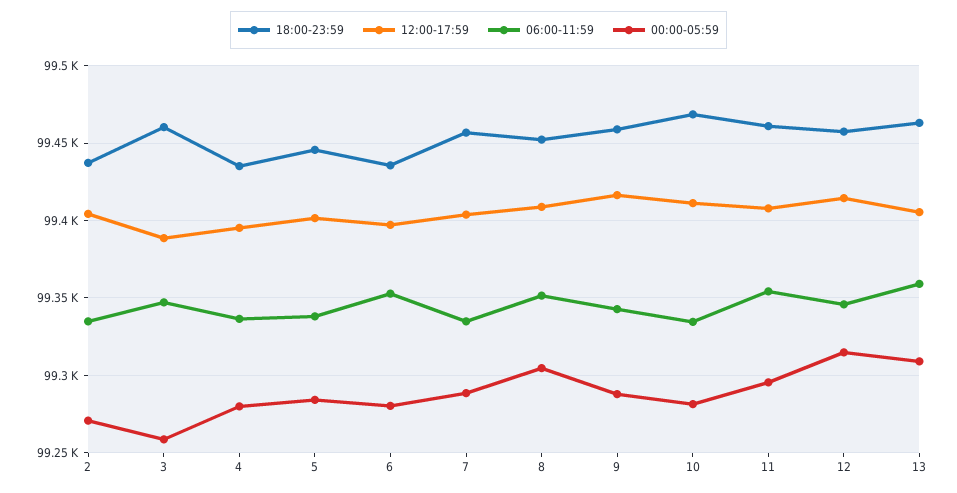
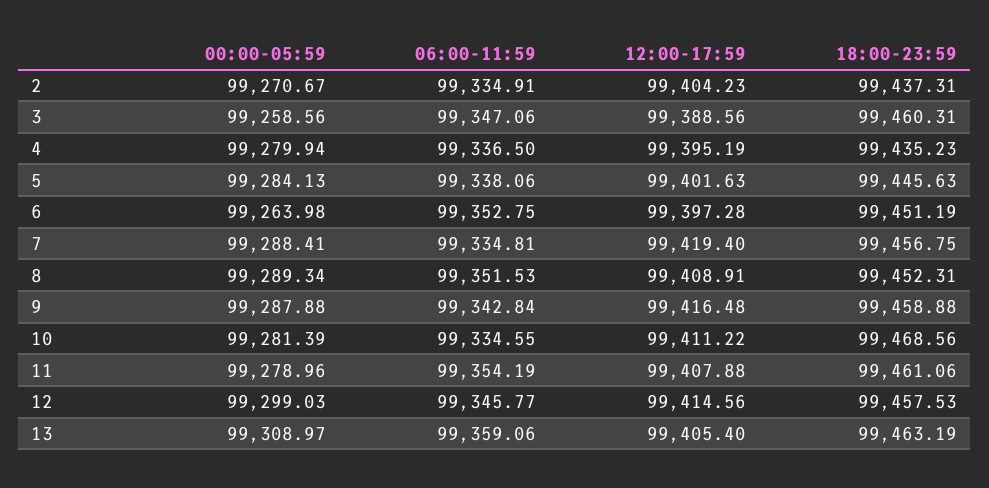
  {
    "18:00-23:59": {
      "2": 99437.31,
      "3": 99460.31,
      "4": 99435.23,
      "5": 99445.63,
-     "6": 99435,
+     "6": 99451.19,
      "7": 99456.75,
      "8": 99452.31,
      "9": 99458.88,
      "10": 99468.56,
      "11": 99461.06,
      "12": 99457.53,
      "13": 99463.19
    },
    "12:00-17:59": {
      "2": 99404.23,
      "3": 99388.56,
      "4": 99395.19,
      "5": 99401.63,
      "6": 99397.28,
-     "7": 99405,
+     "7": 99419.4,
      "8": 99408.91,
      "9": 99416.48,
      "10": 99411.22,
      "11": 99407.88,
      "12": 99414.56,
      "13": 99405.4
    },
    "06:00-11:59": {
      "2": 99334.91,
      "3": 99347.06,
      "4": 99336.5,
      "5": 99338.06,
      "6": 99352.75,
      "7": 99334.81,
      "8": 99351.53,
      "9": 99342.84,
      "10": 99334.55,
      "11": 99354.19,
      "12": 99345.77,
      "13": 99359.06
    },
    "00:00-05:59": {
      "2": 99270.67,
      "3": 99258.56,
      "4": 99279.94,
      "5": 99284.13,
-     "6": 99280,
+     "6": 99263.98,
      "7": 99288.41,
-     "8": 99305,
+     "8": 99289.34,
      "9": 99287.88,
      "10": 99281.39,
-     "11": 99295,
+     "11": 99278.96,
-     "12": 99315,
+     "12": 99299.03,
      "13": 99308.97
    }
  }

